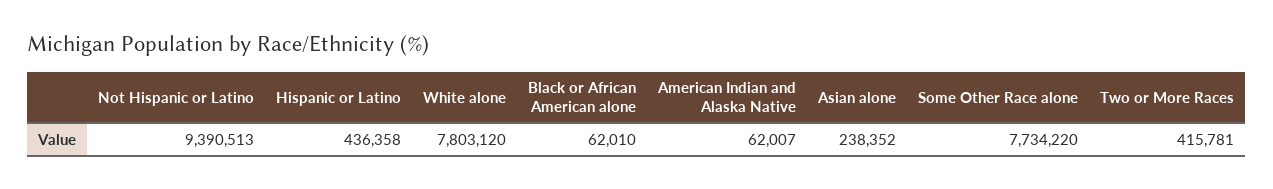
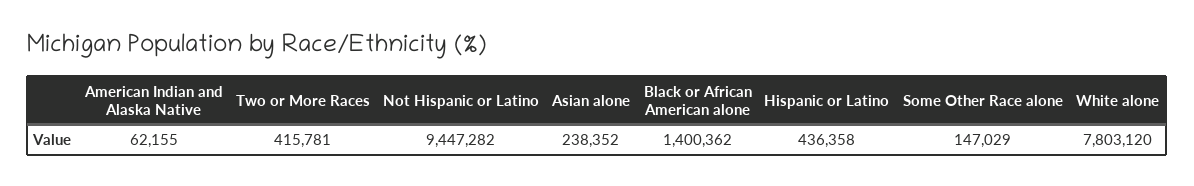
  {
-   "Not Hispanic or Latino": 9390513,
+   "Not Hispanic or Latino": 9447282,
    "Hispanic or Latino": 436358,
    "White alone": 7803120,
-   "Black or African American alone": 62010,
+   "Black or African American alone": 1400362,
-   "American Indian and Alaska Native": 62007,
+   "American Indian and Alaska Native": 62155,
    "Asian alone": 238352,
-   "Some Other Race alone": 7734220,
+   "Some Other Race alone": 147029,
    "Two or More Races": 415781
  }

